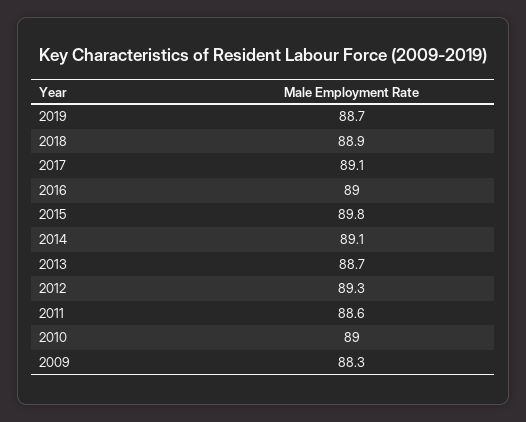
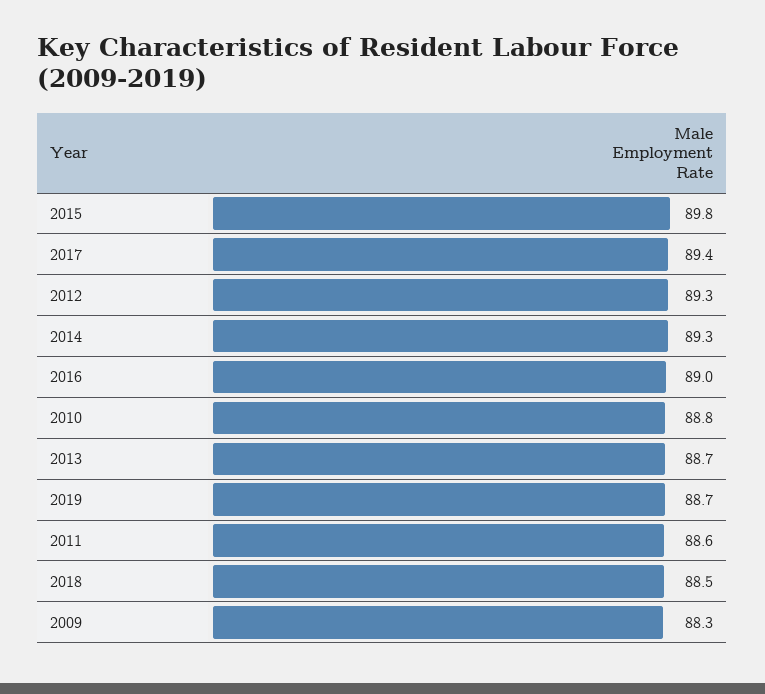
  {
    "2019": 88.7,
-   "2018": 88.9,
+   "2018": 88.5,
-   "2017": 89.1,
+   "2017": 89.4,
    "2016": 89,
    "2015": 89.8,
-   "2014": 89.1,
+   "2014": 89.3,
    "2013": 88.7,
    "2012": 89.3,
    "2011": 88.6,
-   "2010": 89,
+   "2010": 88.8,
    "2009": 88.3
  }

